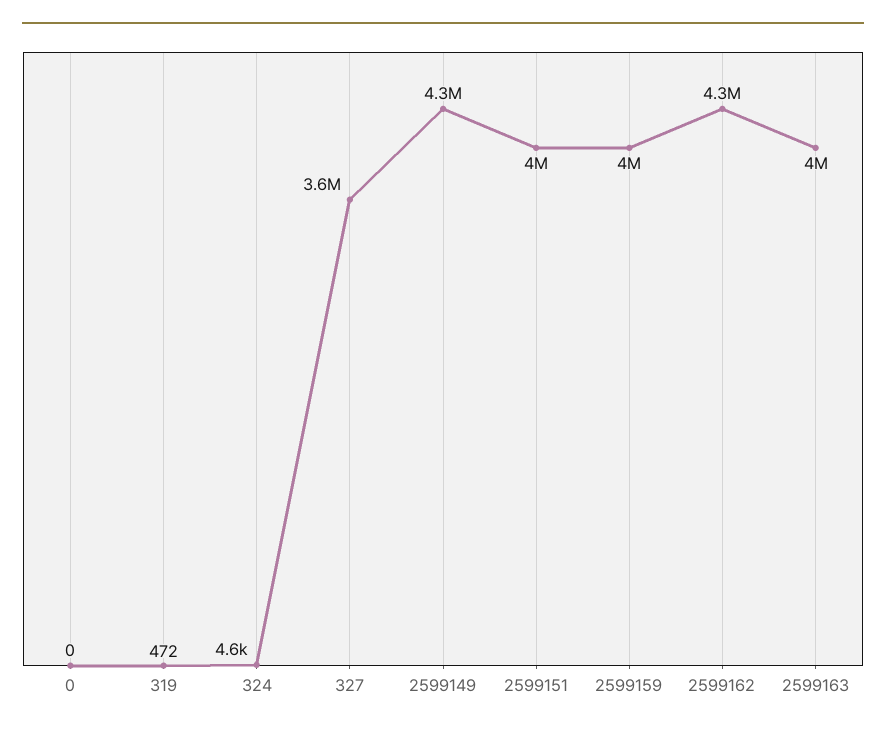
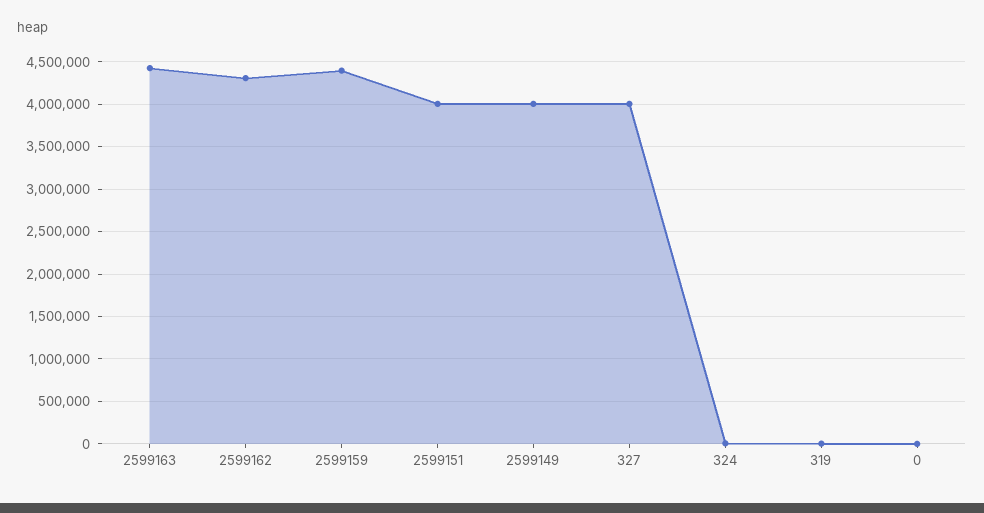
  {
    "0": 0,
    "319": 472,
    "324": 4600,
-   "327": 3600000,
+   "327": 4000000,
-   "2599149": 4300000,
+   "2599149": 4000000,
    "2599151": 4000000,
-   "2599159": 4000000,
+   "2599159": 4400000,
    "2599162": 4300000,
-   "2599163": 4000000
+   "2599163": 4400000
  }

